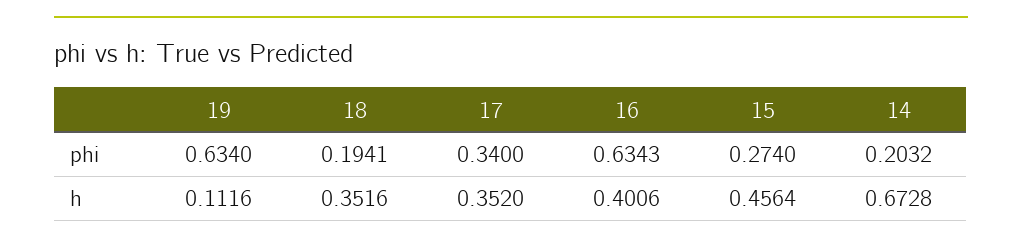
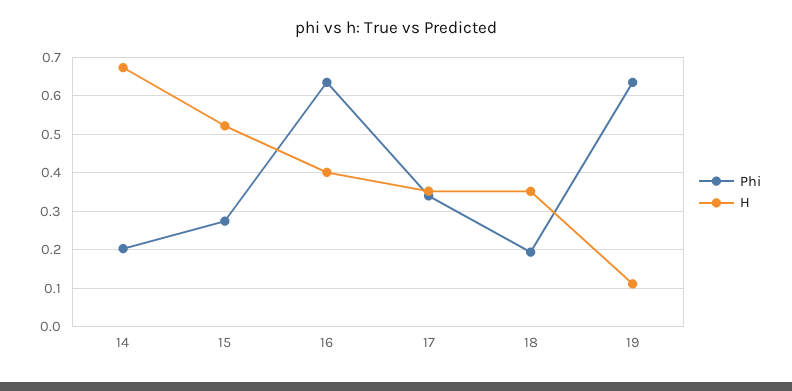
  {
    "phi": {
      "19": 0.634,
      "18": 0.1941,
      "17": 0.34,
      "16": 0.6343,
      "15": 0.274,
      "14": 0.2032
    },
    "h": {
      "19": 0.1116,
      "18": 0.3516,
      "17": 0.352,
      "16": 0.4006,
-     "15": 0.4564,
+     "15": 0.52,
      "14": 0.6728
    }
  }

